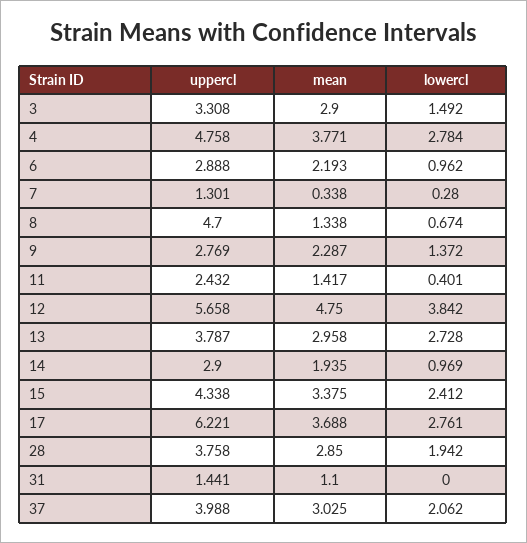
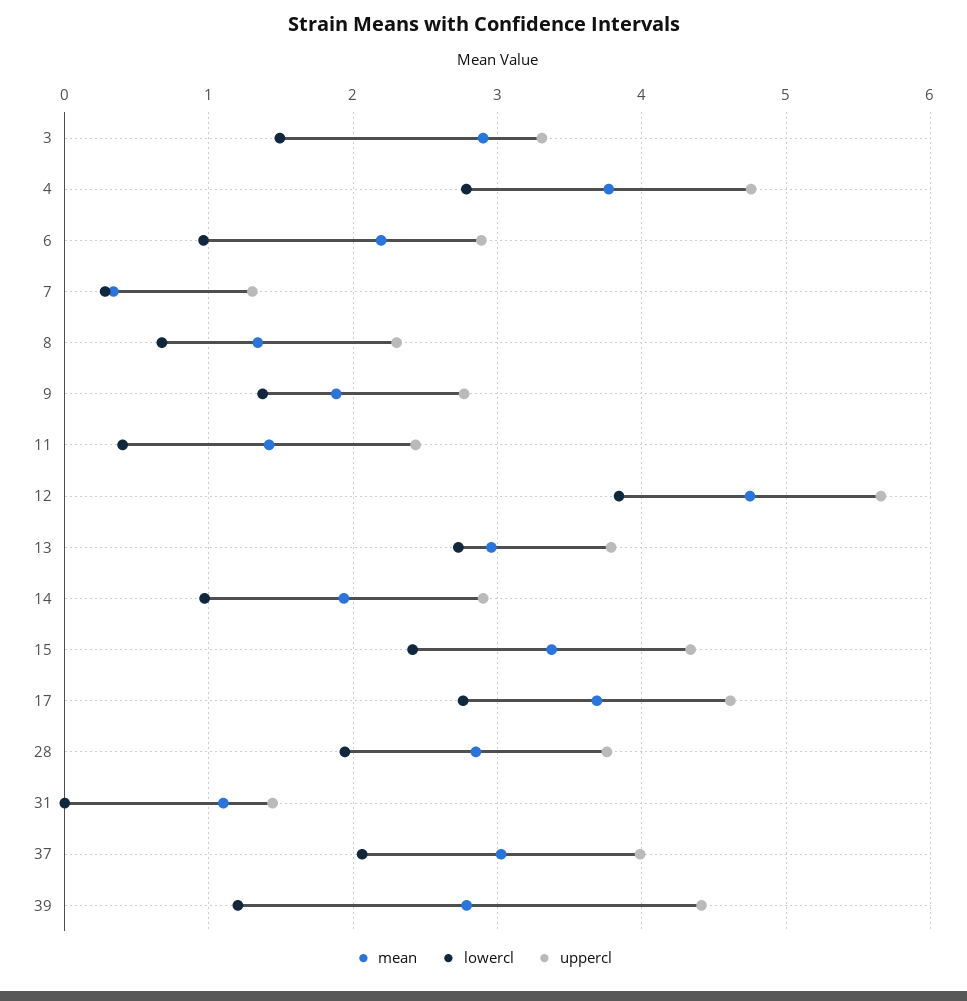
  {
    "uppercl": {
      "3": 3.308,
      "4": 4.758,
      "6": 2.888,
      "7": 1.301,
-     "8": 4.7,
+     "8": 2.3,
      "9": 2.769,
      "11": 2.432,
      "12": 5.658,
      "13": 3.787,
      "14": 2.9,
      "15": 4.338,
-     "17": 6.221,
+     "17": 4.6,
      "28": 3.758,
      "31": 1.441,
-     "37": 3.988
+     "37": 3.988,
+     "39": 4.4
    },
    "mean": {
      "3": 2.9,
      "4": 3.771,
      "6": 2.193,
      "7": 0.338,
      "8": 1.338,
-     "9": 2.287,
+     "9": 1.9,
      "11": 1.417,
      "12": 4.75,
      "13": 2.958,
      "14": 1.935,
      "15": 3.375,
      "17": 3.688,
      "28": 2.85,
      "31": 1.1,
-     "37": 3.025
+     "37": 3.025,
+     "39": 2.8
    },
    "lowercl": {
      "3": 1.492,
      "4": 2.784,
      "6": 0.962,
      "7": 0.28,
      "8": 0.674,
      "9": 1.372,
      "11": 0.401,
      "12": 3.842,
      "13": 2.728,
      "14": 0.969,
      "15": 2.412,
      "17": 2.761,
      "28": 1.942,
      "31": 0,
-     "37": 2.062
+     "37": 2.062,
+     "39": 1.2
    }
  }

